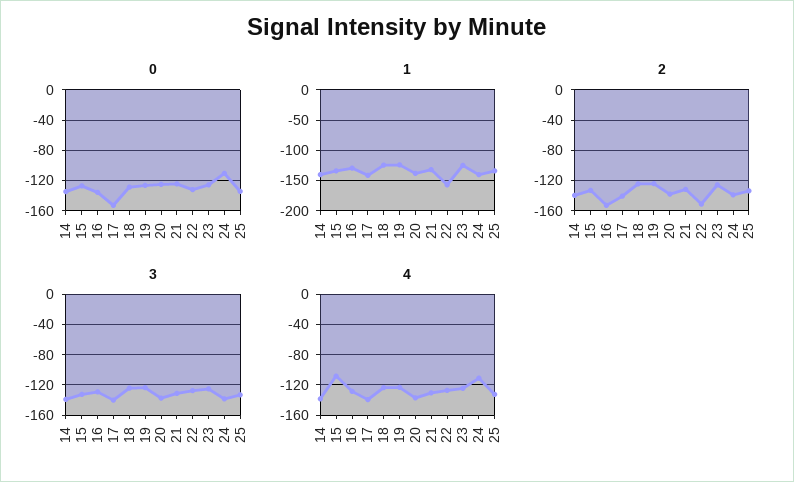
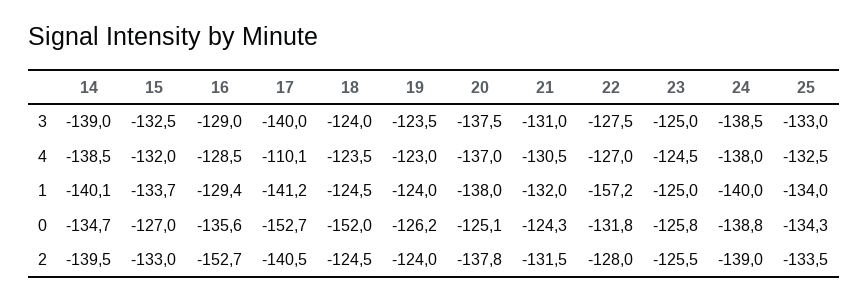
  {
    "0": {
      "14": -134.7,
      "15": -127,
      "16": -135.6,
      "17": -152.7,
-     "18": -130,
+     "18": -152,
      "19": -126.2,
      "20": -125.1,
      "21": -124.3,
      "22": -131.8,
      "23": -125.8,
-     "24": -110,
+     "24": -138.8,
      "25": -134.3
    },
    "1": {
      "14": -140.1,
      "15": -133.7,
      "16": -129.4,
      "17": -141.2,
      "18": -124.5,
      "19": -124,
      "20": -138,
      "21": -132,
      "22": -157.2,
      "23": -125,
      "24": -140,
      "25": -134
    },
    "2": {
      "14": -139.5,
      "15": -133,
      "16": -152.7,
      "17": -140.5,
      "18": -124.5,
      "19": -124,
      "20": -137.8,
      "21": -131.5,
-     "22": -150,
+     "22": -128,
      "23": -125.5,
      "24": -139,
      "25": -133.5
    },
    "3": {
      "14": -139,
      "15": -132.5,
      "16": -129,
      "17": -140,
      "18": -124,
      "19": -123.5,
      "20": -137.5,
      "21": -131,
      "22": -127.5,
      "23": -125,
      "24": -138.5,
      "25": -133
    },
    "4": {
      "14": -138.5,
-     "15": -110,
+     "15": -132,
      "16": -128.5,
-     "17": -140,
+     "17": -110.1,
      "18": -123.5,
      "19": -123,
      "20": -137,
      "21": -130.5,
      "22": -127,
      "23": -124.5,
-     "24": -110,
+     "24": -138,
      "25": -132.5
    }
  }

